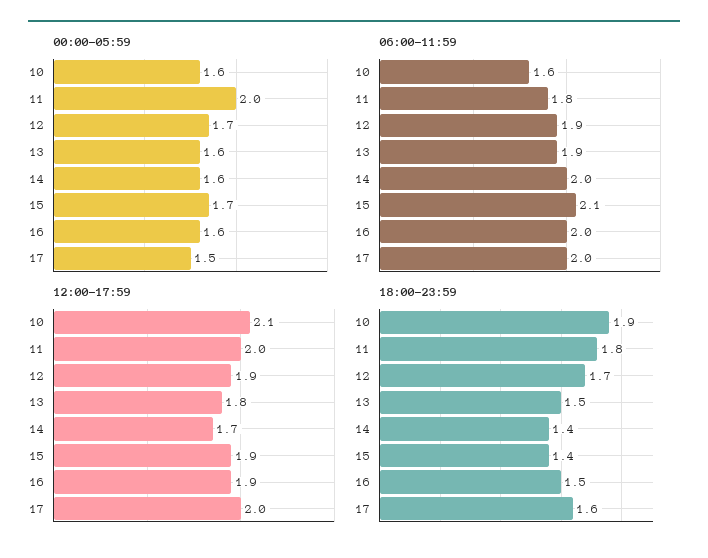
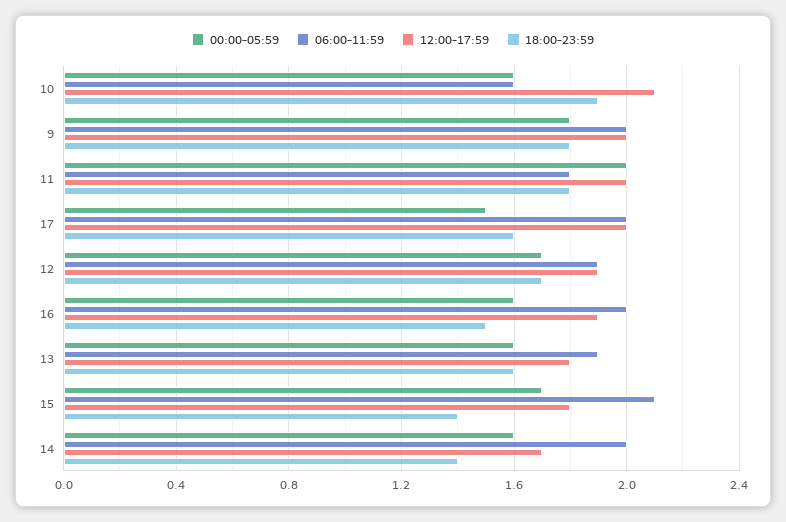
  {
    "00:00-05:59": {
      "10": 1.6,
      "11": 2,
      "12": 1.7,
      "13": 1.6,
      "14": 1.6,
      "15": 1.7,
      "16": 1.6,
-     "17": 1.5
+     "17": 1.5,
+     "9": 1.8
    },
    "06:00-11:59": {
      "10": 1.6,
      "11": 1.8,
      "12": 1.9,
      "13": 1.9,
      "14": 2,
      "15": 2.1,
      "16": 2,
-     "17": 2
+     "17": 2,
+     "9": 2
    },
    "12:00-17:59": {
      "10": 2.1,
      "11": 2,
      "12": 1.9,
      "13": 1.8,
      "14": 1.7,
-     "15": 1.9,
+     "15": 1.8,
      "16": 1.9,
-     "17": 2
+     "17": 2,
+     "9": 2
    },
    "18:00-23:59": {
      "10": 1.9,
      "11": 1.8,
      "12": 1.7,
-     "13": 1.5,
+     "13": 1.6,
      "14": 1.4,
      "15": 1.4,
      "16": 1.5,
-     "17": 1.6
+     "17": 1.6,
+     "9": 1.8
    }
  }

